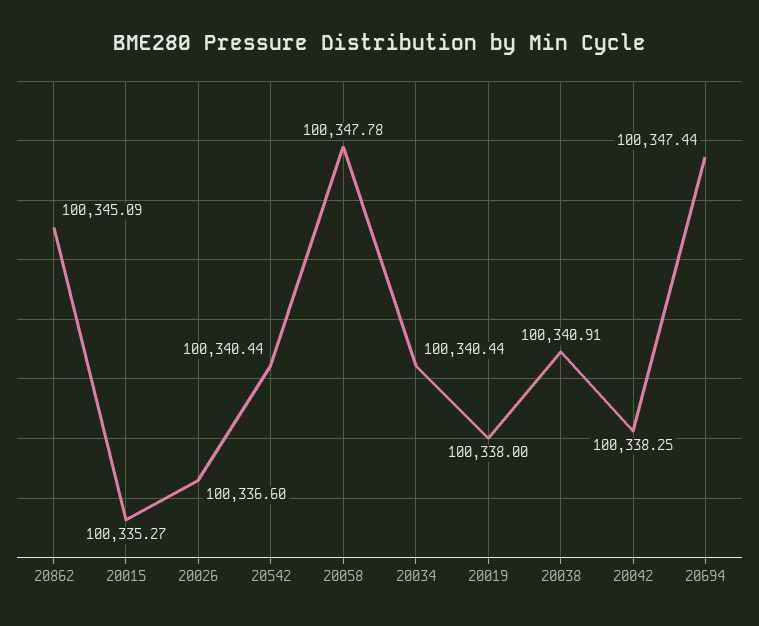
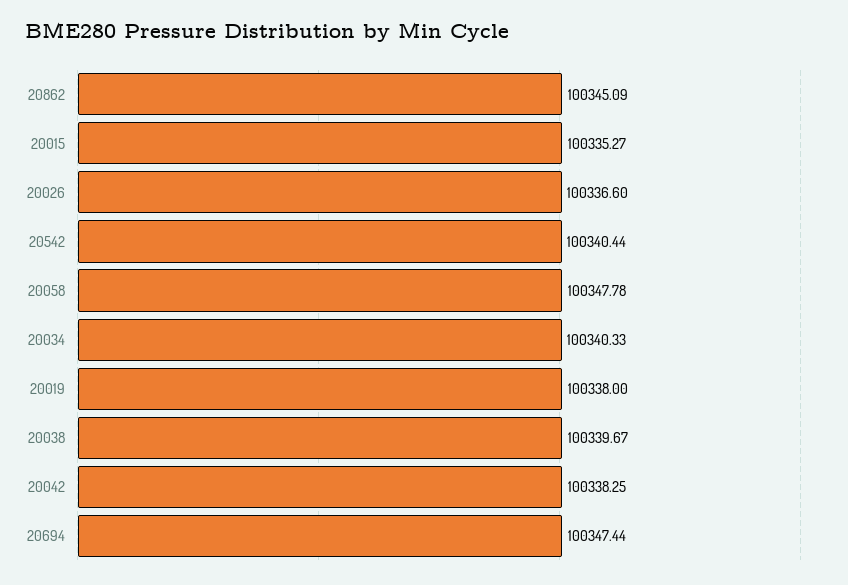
  {
    "20862": 100345.09,
    "20015": 100335.27,
    "20026": 100336.6,
    "20542": 100340.44,
    "20058": 100347.78,
-   "20034": 100340.44,
+   "20034": 100340.33,
    "20019": 100338,
-   "20038": 100340.91,
+   "20038": 100339.67,
    "20042": 100338.25,
    "20694": 100347.44
  }

